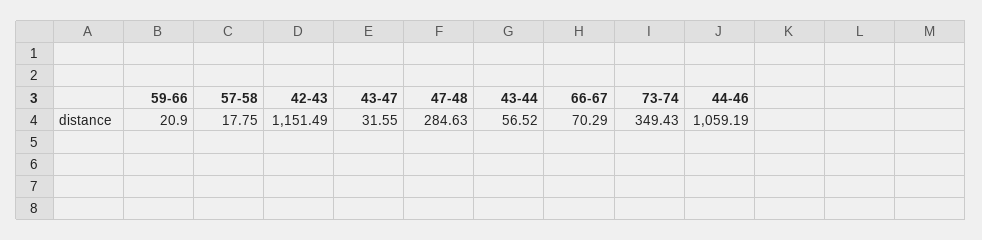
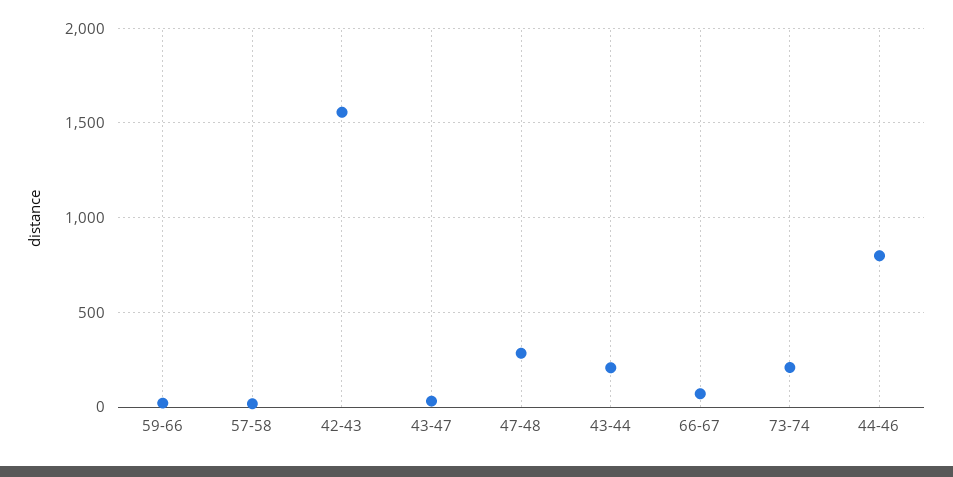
  {
    "59-66": 20.9,
    "57-58": 17.75,
-   "42-43": 1151.49,
+   "42-43": 1550,
    "43-47": 31.55,
    "47-48": 284.63,
-   "43-44": 56.52,
+   "43-44": 200,
    "66-67": 70.29,
-   "73-74": 349.43,
+   "73-74": 200,
-   "44-46": 1059.19
+   "44-46": 800
  }

